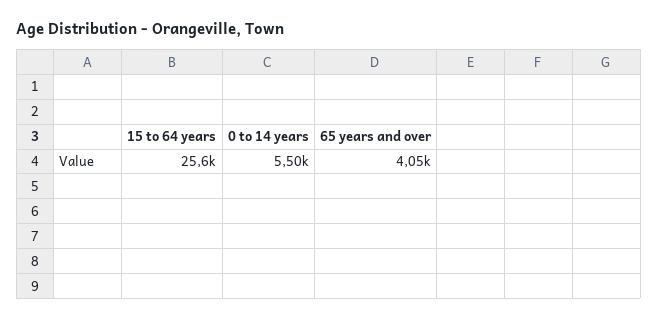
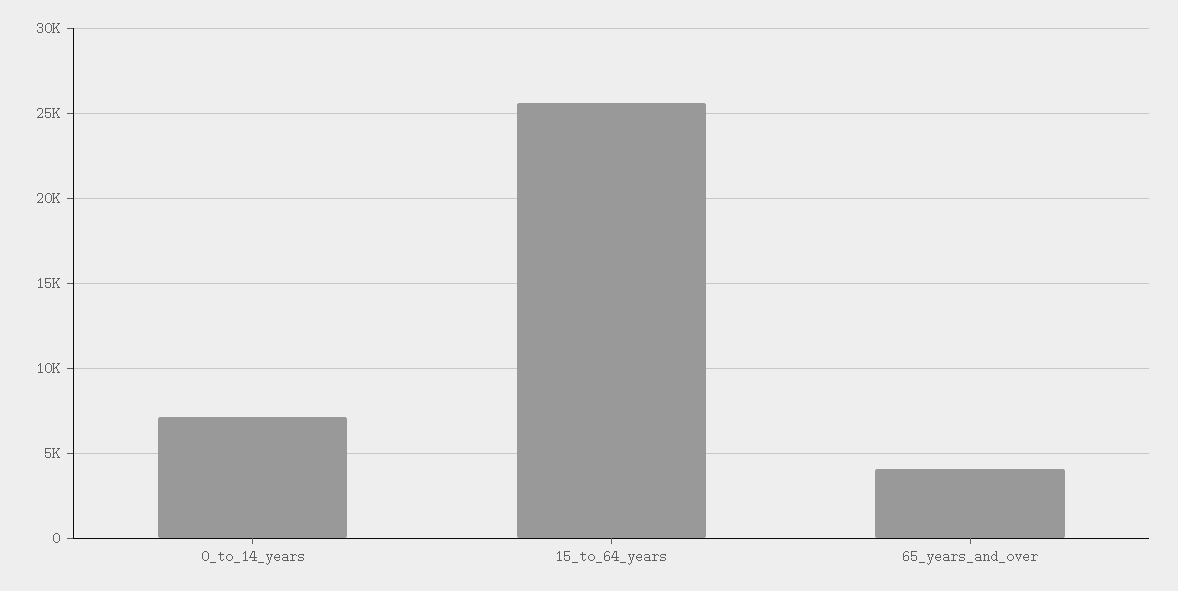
  {
    "15 to 64 years": 25600,
-   "0 to 14 years": 5500,
+   "0 to 14 years": 7000,
    "65 years and over": 4050
  }

